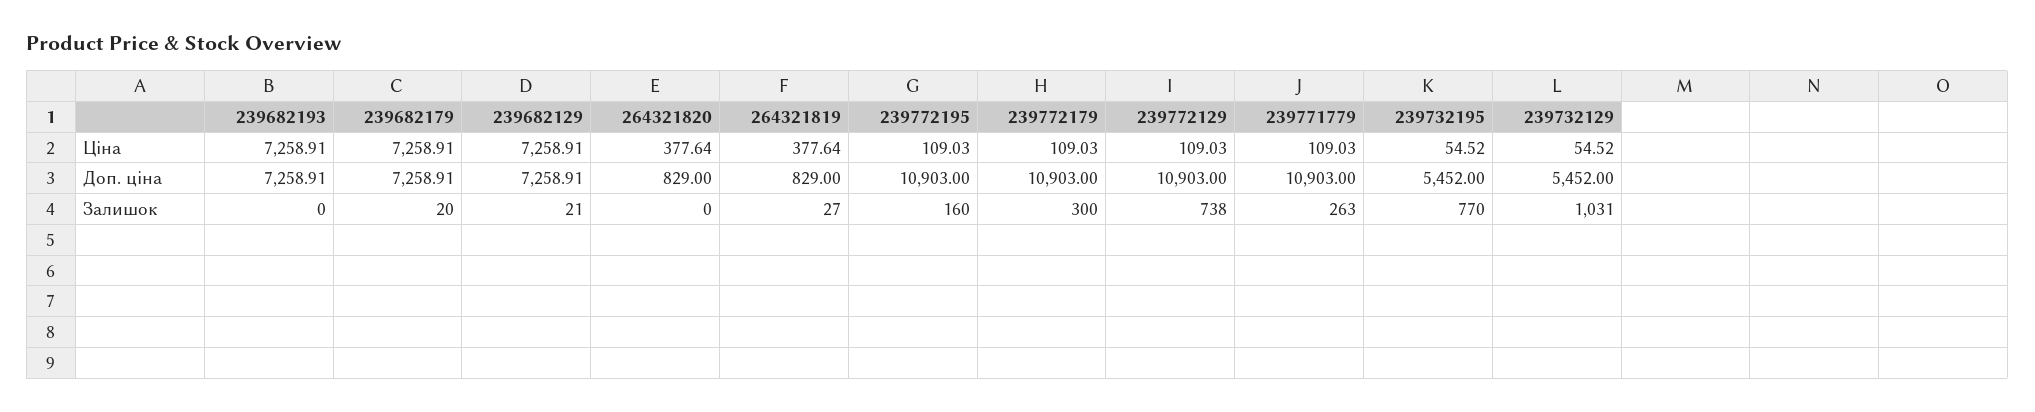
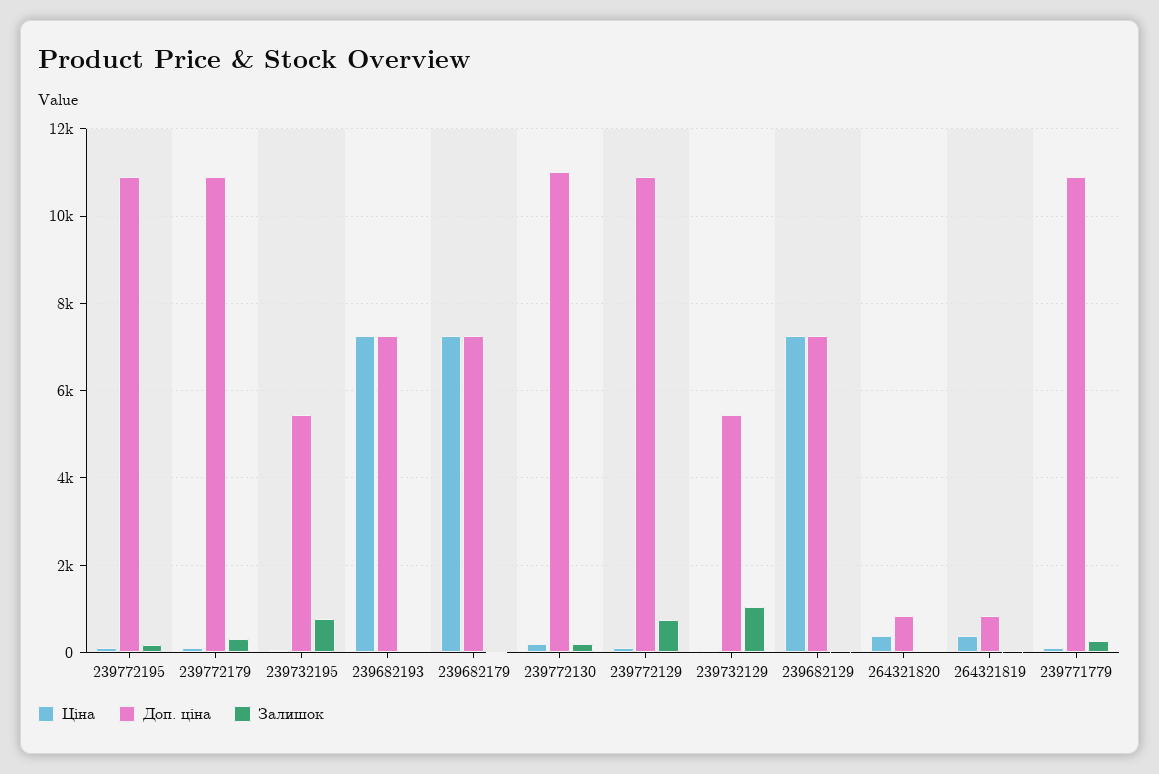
  {
    "Ціна": {
      "239682193": 7258.91,
      "239682179": 7258.91,
      "239682129": 7258.91,
      "264321820": 377.64,
      "264321819": 377.64,
      "239772195": 109.03,
      "239772179": 109.03,
      "239772129": 109.03,
      "239771779": 109.03,
      "239732195": 54.52,
-     "239732129": 54.52
+     "239732129": 54.52,
+     "239772130": 200
    },
    "Доп. ціна": {
      "239682193": 7258.91,
      "239682179": 7258.91,
      "239682129": 7258.91,
      "264321820": 829,
      "264321819": 829,
      "239772195": 10903,
      "239772179": 10903,
      "239772129": 10903,
      "239771779": 10903,
      "239732195": 5452,
-     "239732129": 5452
+     "239732129": 5452,
+     "239772130": 11000
    },
    "Залишок": {
      "239682193": 0,
      "239682179": 20,
      "239682129": 21,
      "264321820": 0,
      "264321819": 27,
      "239772195": 160,
      "239772179": 300,
      "239772129": 738,
      "239771779": 263,
      "239732195": 770,
-     "239732129": 1031
+     "239732129": 1031,
+     "239772130": 200
    }
  }

